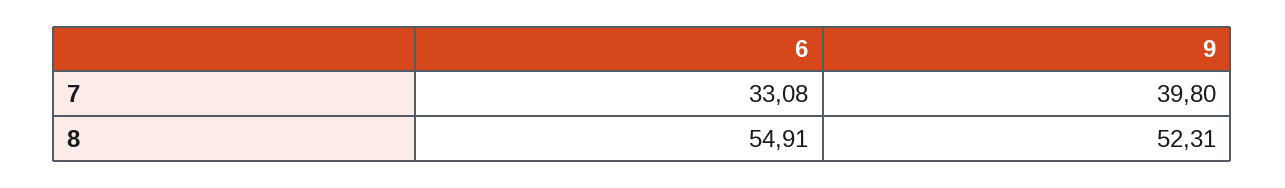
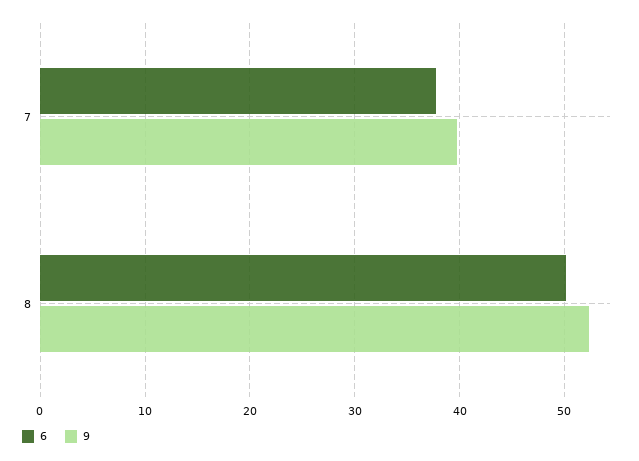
  {
    "6": {
-     "7": 33.08,
+     "7": 38,
-     "8": 54.91
+     "8": 50
    },
    "9": {
      "7": 39.8,
      "8": 52.31
    }
  }

